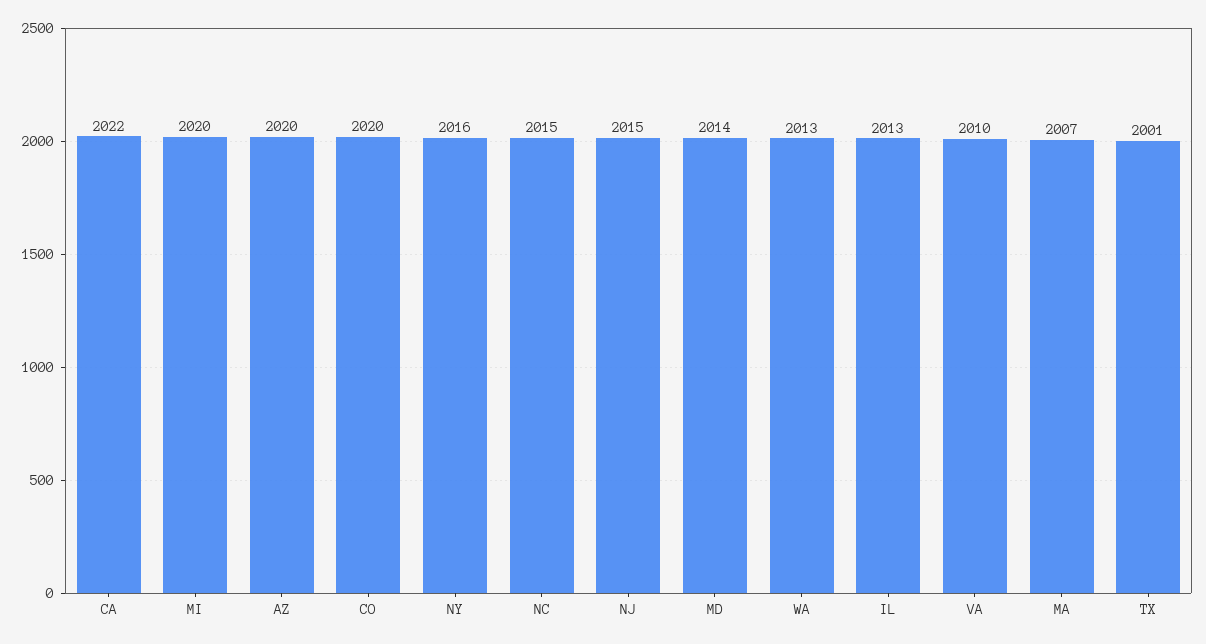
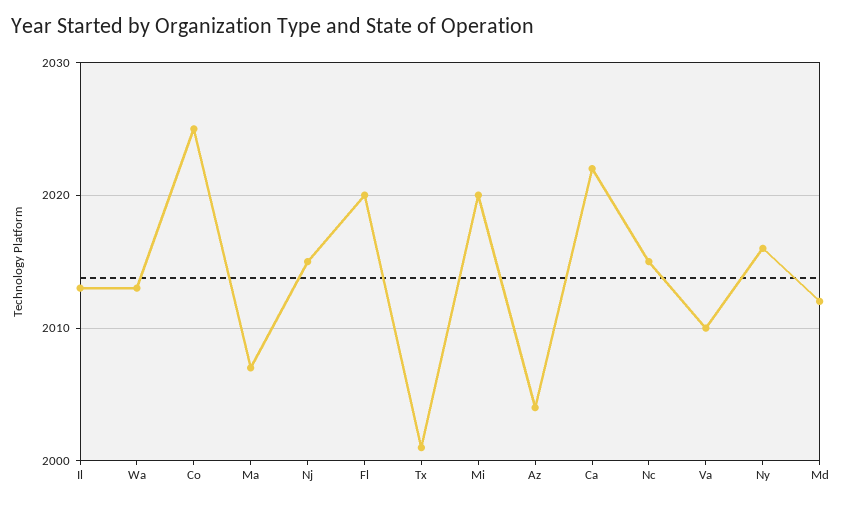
  {
    "CA": 2022,
    "MI": 2020,
-   "AZ": 2020,
+   "AZ": 2004,
-   "CO": 2020,
+   "CO": 2025,
    "NY": 2016,
    "NC": 2015,
    "NJ": 2015,
-   "MD": 2014,
+   "MD": 2012,
    "WA": 2013,
    "IL": 2013,
    "VA": 2010,
    "MA": 2007,
-   "TX": 2001
+   "TX": 2001,
+   "Fl": 2020
  }

